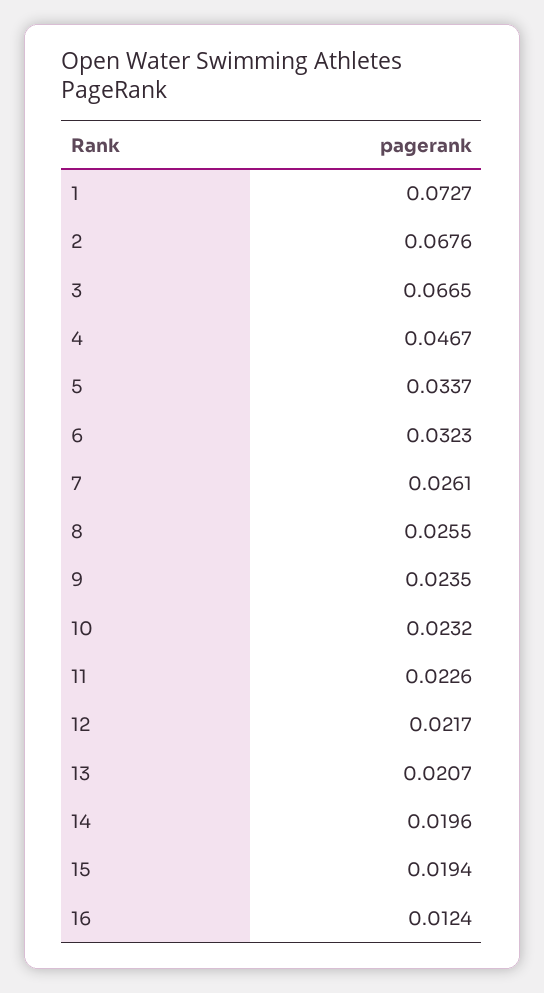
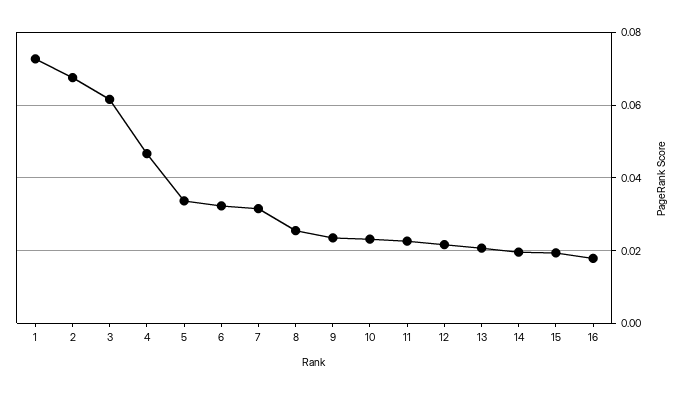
  {
    "1": 0.0727,
    "2": 0.0676,
-   "3": 0.0665,
+   "3": 0.062,
    "4": 0.0467,
    "5": 0.0337,
    "6": 0.0323,
-   "7": 0.0261,
+   "7": 0.032,
    "8": 0.0255,
    "9": 0.0235,
    "10": 0.0232,
    "11": 0.0226,
    "12": 0.0217,
    "13": 0.0207,
    "14": 0.0196,
    "15": 0.0194,
-   "16": 0.0124
+   "16": 0.018
  }

